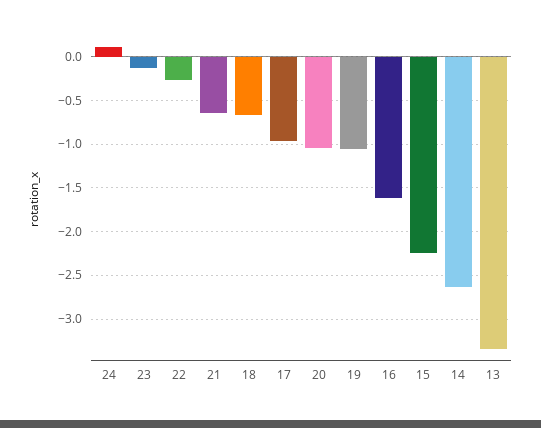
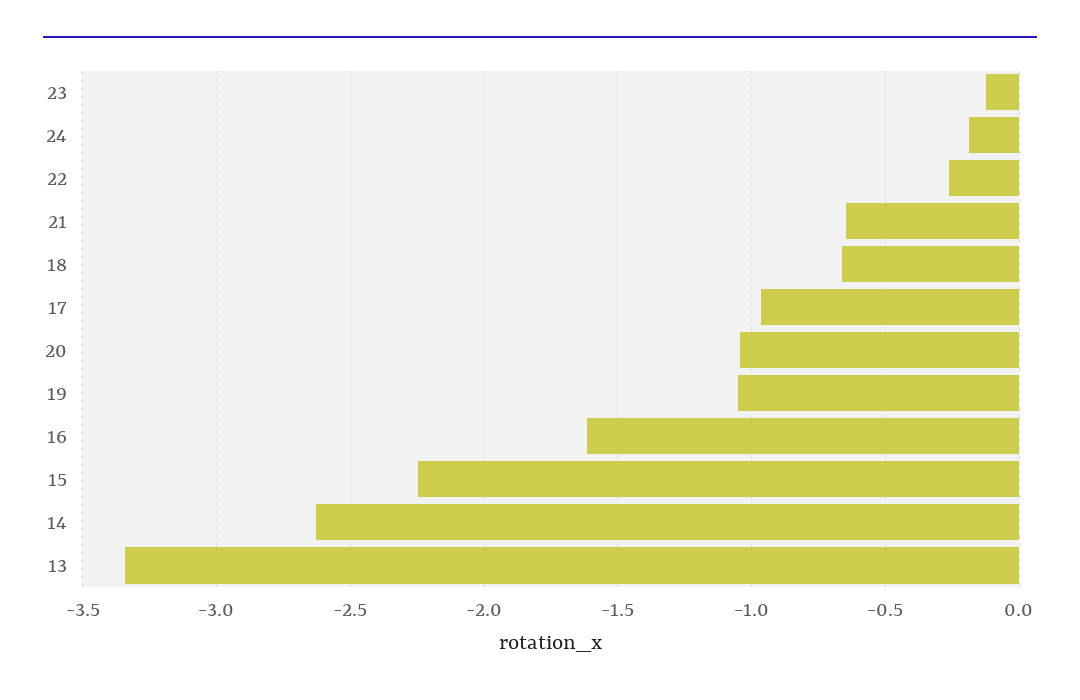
  {
-   "24": 0.1,
+   "24": -0.2,
    "23": -0.15,
    "22": -0.25,
    "21": -0.65,
    "18": -0.65,
    "17": -0.95,
    "20": -1.05,
    "19": -1.05,
    "16": -1.6,
    "15": -2.25,
    "14": -2.65,
    "13": -3.35
  }

